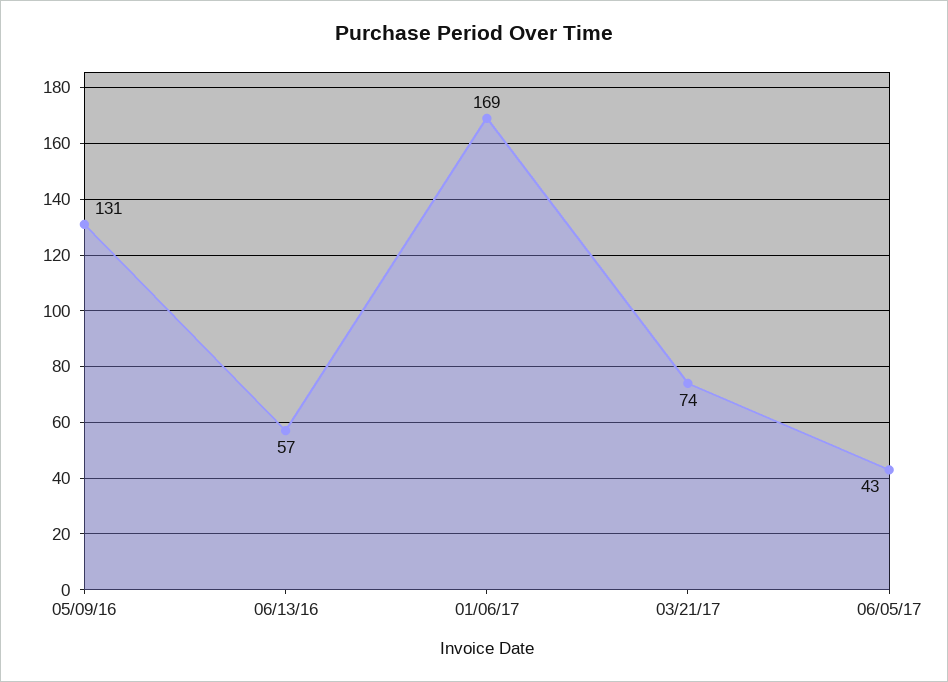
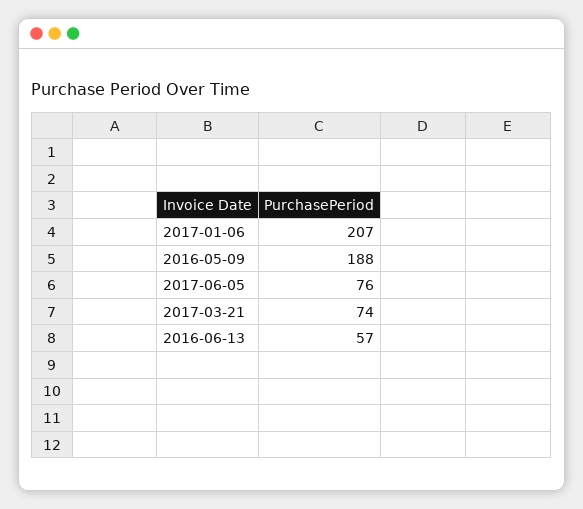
  {
-   "05/09/16": 131,
+   "05/09/16": 188,
    "06/13/16": 57,
-   "01/06/17": 169,
+   "01/06/17": 207,
    "03/21/17": 74,
-   "06/05/17": 43
+   "06/05/17": 76
  }

